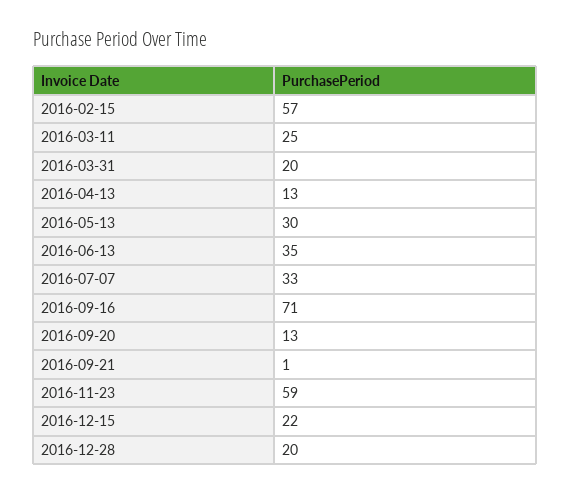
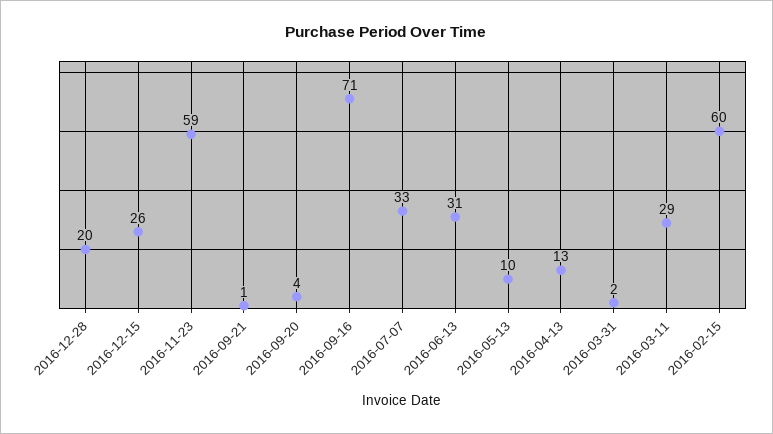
  {
-   "2016-02-15": 57,
+   "2016-02-15": 60,
-   "2016-03-11": 25,
+   "2016-03-11": 29,
-   "2016-03-31": 20,
+   "2016-03-31": 2,
    "2016-04-13": 13,
-   "2016-05-13": 30,
+   "2016-05-13": 10,
-   "2016-06-13": 35,
+   "2016-06-13": 31,
    "2016-07-07": 33,
    "2016-09-16": 71,
-   "2016-09-20": 13,
+   "2016-09-20": 4,
    "2016-09-21": 1,
    "2016-11-23": 59,
-   "2016-12-15": 22,
+   "2016-12-15": 26,
    "2016-12-28": 20
  }

